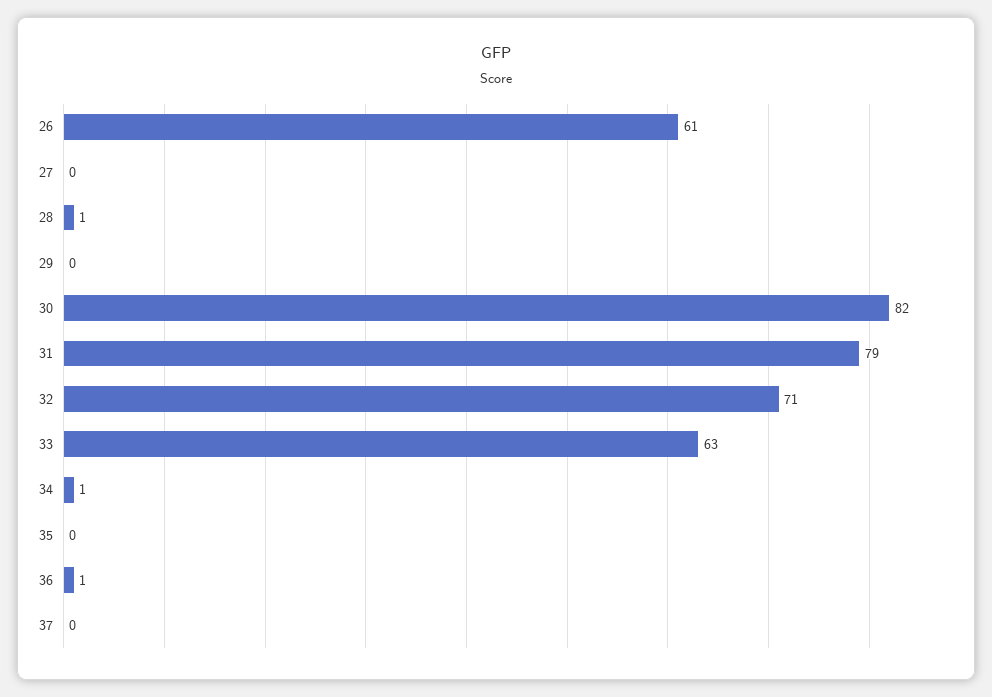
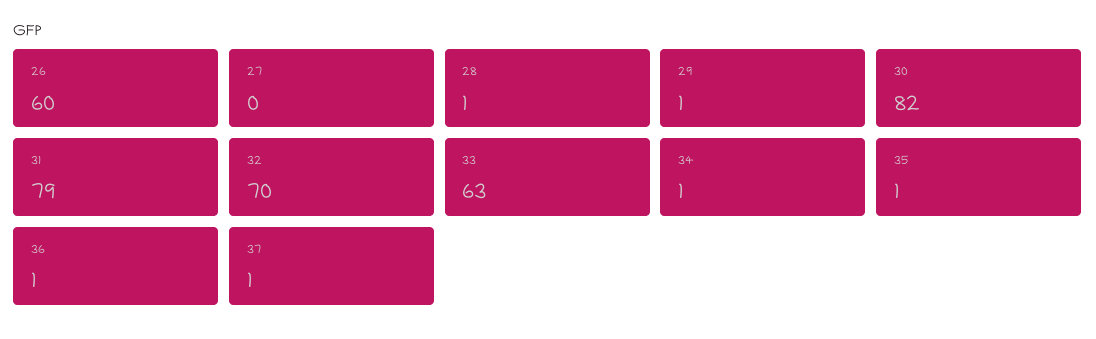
  {
-   "26": 61,
+   "26": 60,
    "27": 0,
    "28": 1,
-   "29": 0,
+   "29": 1,
    "30": 82,
    "31": 79,
-   "32": 71,
+   "32": 70,
    "33": 63,
    "34": 1,
-   "35": 0,
+   "35": 1,
    "36": 1,
-   "37": 0
+   "37": 1
  }

